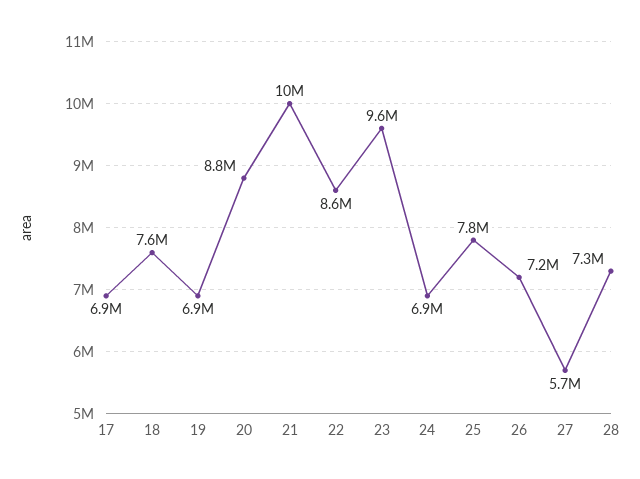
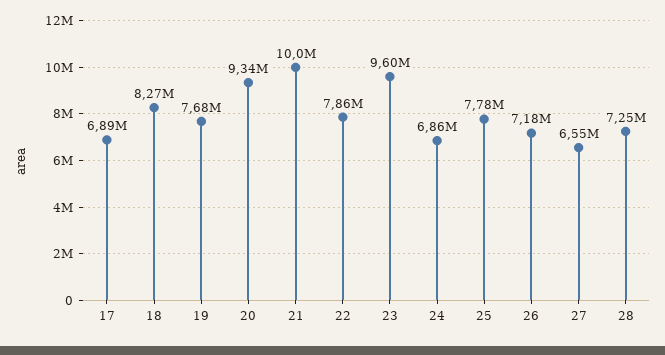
  {
    "17": 6890000,
-   "18": 7600000,
+   "18": 8270000,
-   "19": 6900000,
+   "19": 7680000,
-   "20": 8800000,
+   "20": 9340000,
    "21": 10000000,
-   "22": 8600000,
+   "22": 7860000,
    "23": 9600000,
    "24": 6860000,
    "25": 7780000,
    "26": 7180000,
-   "27": 5700000,
+   "27": 6550000,
    "28": 7250000
  }

